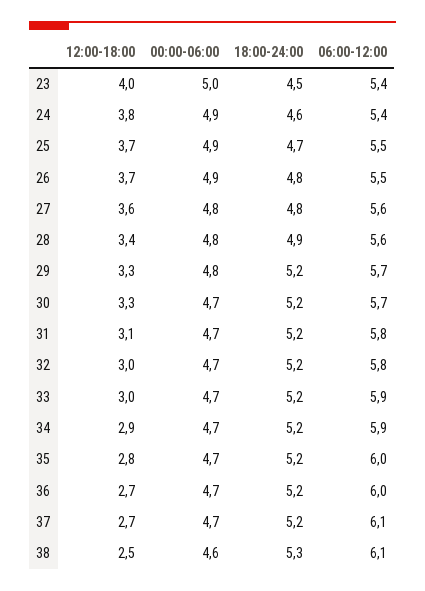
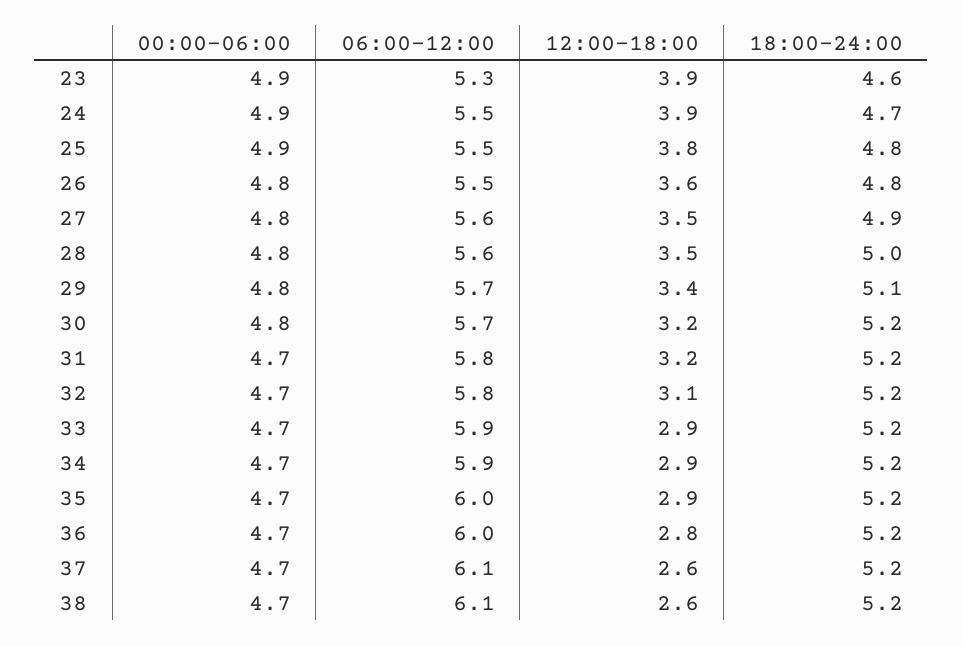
  {
    "12:00-18:00": {
-     "23": 4,
+     "23": 3.9,
-     "24": 3.8,
+     "24": 3.9,
-     "25": 3.7,
+     "25": 3.8,
-     "26": 3.7,
+     "26": 3.6,
-     "27": 3.6,
+     "27": 3.5,
-     "28": 3.4,
+     "28": 3.5,
-     "29": 3.3,
+     "29": 3.4,
-     "30": 3.3,
+     "30": 3.2,
-     "31": 3.1,
+     "31": 3.2,
-     "32": 3,
+     "32": 3.1,
-     "33": 3,
+     "33": 2.9,
      "34": 2.9,
-     "35": 2.8,
+     "35": 2.9,
-     "36": 2.7,
+     "36": 2.8,
-     "37": 2.7,
+     "37": 2.6,
-     "38": 2.5
+     "38": 2.6
    },
    "00:00-06:00": {
-     "23": 5,
+     "23": 4.9,
      "24": 4.9,
      "25": 4.9,
-     "26": 4.9,
+     "26": 4.8,
      "27": 4.8,
      "28": 4.8,
      "29": 4.8,
-     "30": 4.7,
+     "30": 4.8,
      "31": 4.7,
      "32": 4.7,
      "33": 4.7,
      "34": 4.7,
      "35": 4.7,
      "36": 4.7,
      "37": 4.7,
-     "38": 4.6
+     "38": 4.7
    },
    "18:00-24:00": {
-     "23": 4.5,
+     "23": 4.6,
-     "24": 4.6,
+     "24": 4.7,
-     "25": 4.7,
+     "25": 4.8,
      "26": 4.8,
-     "27": 4.8,
+     "27": 4.9,
-     "28": 4.9,
+     "28": 5,
-     "29": 5.2,
+     "29": 5.1,
      "30": 5.2,
      "31": 5.2,
      "32": 5.2,
      "33": 5.2,
      "34": 5.2,
      "35": 5.2,
      "36": 5.2,
      "37": 5.2,
-     "38": 5.3
+     "38": 5.2
    },
    "06:00-12:00": {
-     "23": 5.4,
+     "23": 5.3,
-     "24": 5.4,
+     "24": 5.5,
      "25": 5.5,
      "26": 5.5,
      "27": 5.6,
      "28": 5.6,
      "29": 5.7,
      "30": 5.7,
      "31": 5.8,
      "32": 5.8,
      "33": 5.9,
      "34": 5.9,
      "35": 6,
      "36": 6,
      "37": 6.1,
      "38": 6.1
    }
  }

